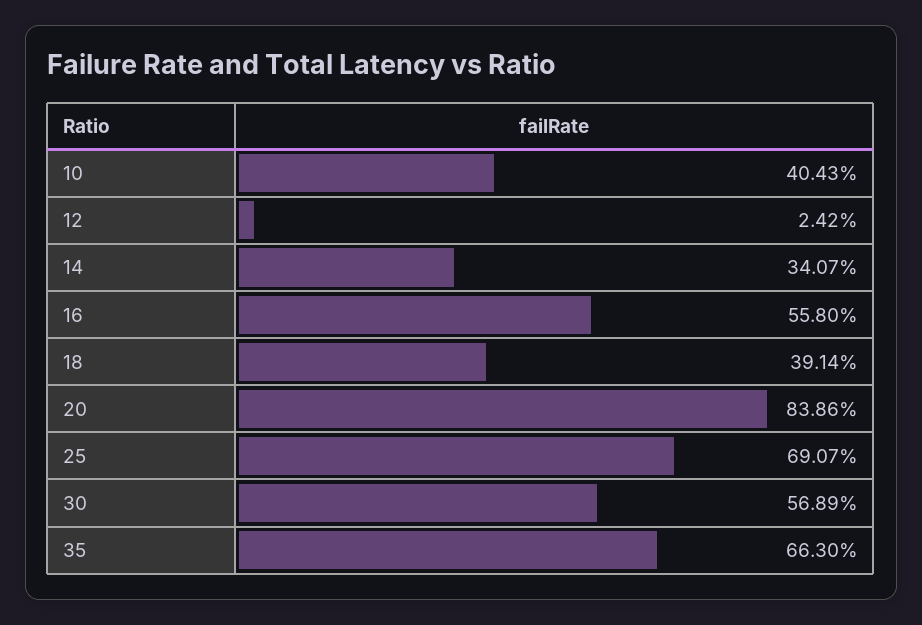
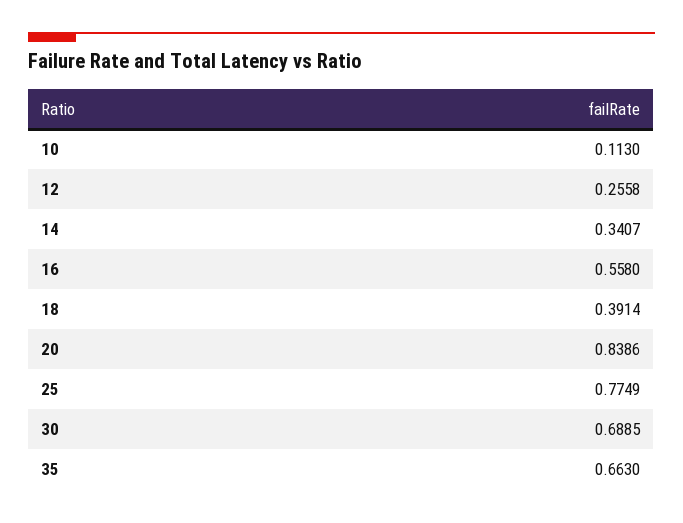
  {
-   "10": 0.4043,
+   "10": 0.113,
-   "12": 0.0242,
+   "12": 0.2558,
    "14": 0.3407,
    "16": 0.558,
    "18": 0.3914,
    "20": 0.8386,
-   "25": 0.6907,
+   "25": 0.7749,
-   "30": 0.5689,
+   "30": 0.6885,
    "35": 0.663
  }

